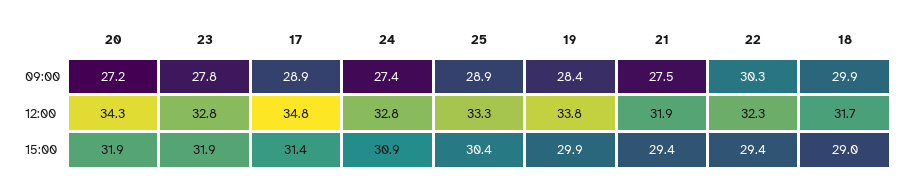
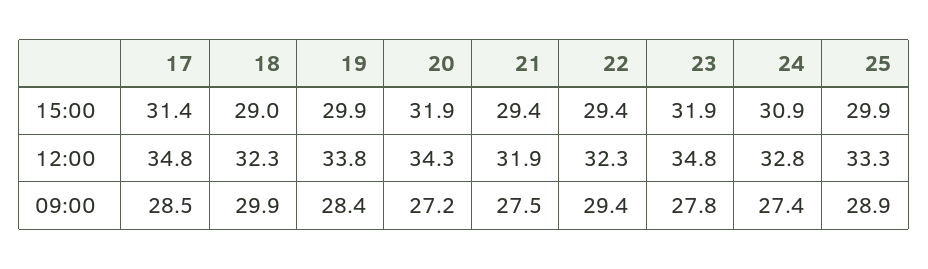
  {
    "20": {
      "09:00": 27.2,
      "12:00": 34.3,
      "15:00": 31.9
    },
    "23": {
      "09:00": 27.8,
-     "12:00": 32.8,
+     "12:00": 34.8,
      "15:00": 31.9
    },
    "17": {
-     "09:00": 28.9,
+     "09:00": 28.5,
      "12:00": 34.8,
      "15:00": 31.4
    },
    "24": {
      "09:00": 27.4,
      "12:00": 32.8,
      "15:00": 30.9
    },
    "25": {
      "09:00": 28.9,
      "12:00": 33.3,
-     "15:00": 30.4
+     "15:00": 29.9
    },
    "19": {
      "09:00": 28.4,
      "12:00": 33.8,
      "15:00": 29.9
    },
    "21": {
      "09:00": 27.5,
      "12:00": 31.9,
      "15:00": 29.4
    },
    "22": {
-     "09:00": 30.3,
+     "09:00": 29.4,
      "12:00": 32.3,
      "15:00": 29.4
    },
    "18": {
      "09:00": 29.9,
-     "12:00": 31.7,
+     "12:00": 32.3,
      "15:00": 29
    }
  }

